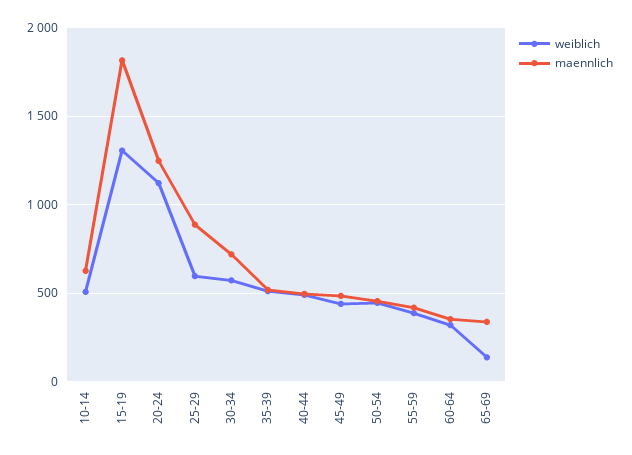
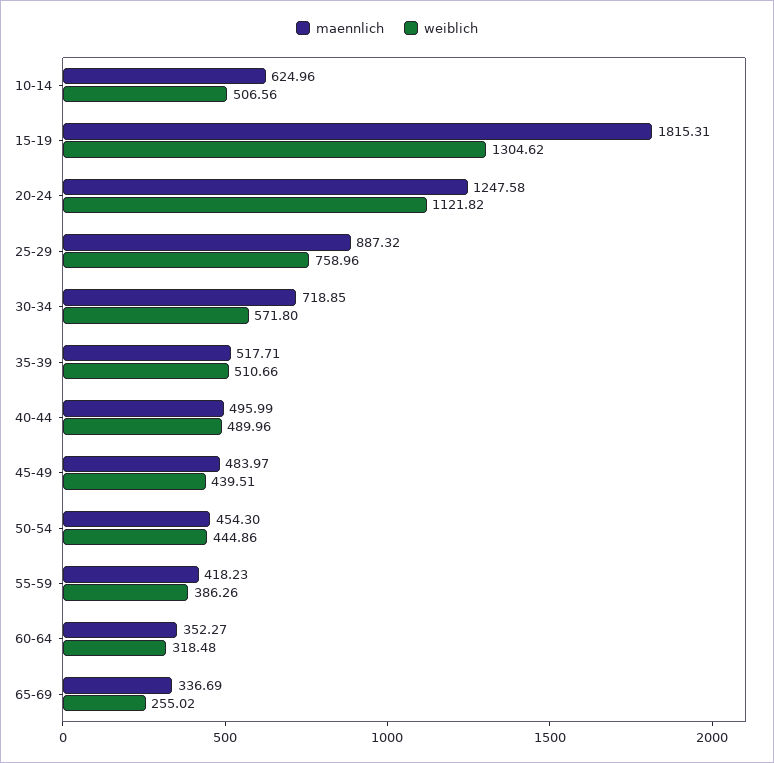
  {
    "weiblich": {
      "10-14": 506.56,
      "15-19": 1304.62,
      "20-24": 1121.82,
-     "25-29": 600,
+     "25-29": 758.96,
      "30-34": 571.8,
      "35-39": 510.66,
      "40-44": 489.96,
      "45-49": 439.51,
      "50-54": 444.86,
      "55-59": 386.26,
      "60-64": 318.48,
-     "65-69": 150
+     "65-69": 255.02
    },
    "maennlich": {
      "10-14": 624.96,
      "15-19": 1815.31,
      "20-24": 1247.58,
      "25-29": 887.32,
      "30-34": 718.85,
      "35-39": 517.71,
      "40-44": 495.99,
      "45-49": 483.97,
      "50-54": 454.3,
      "55-59": 418.23,
      "60-64": 352.27,
      "65-69": 336.69
    }
  }

